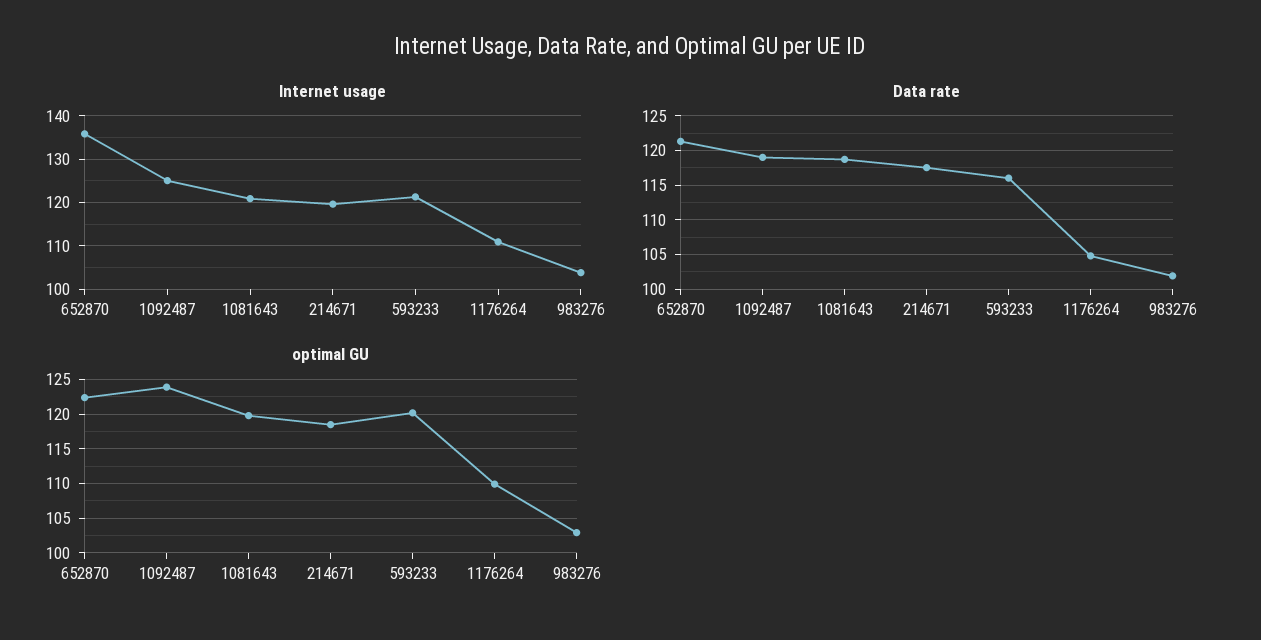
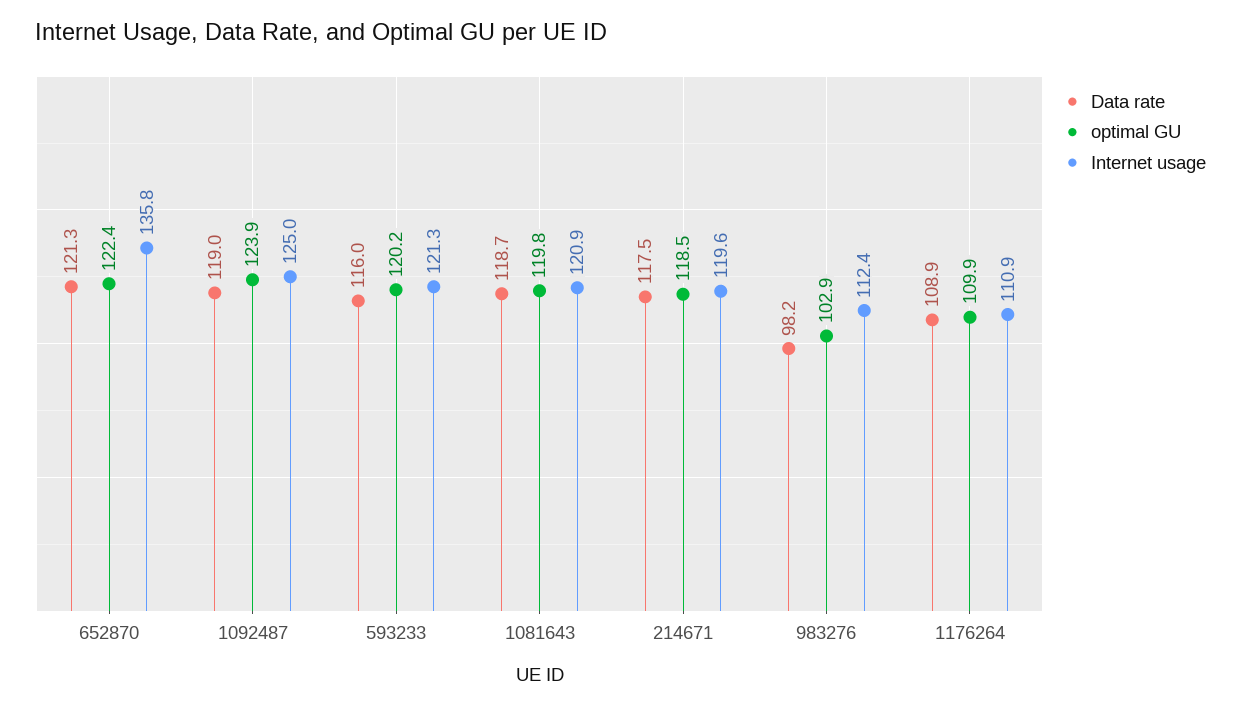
  {
    "Internet usage": {
      "652870": 135.8,
      "1092487": 125,
      "1081643": 120.9,
      "214671": 119.6,
      "593233": 121.3,
      "1176264": 110.9,
-     "983276": 104
+     "983276": 112.4
    },
    "Data rate": {
      "652870": 121.3,
      "1092487": 119,
      "1081643": 118.7,
      "214671": 117.5,
      "593233": 116,
-     "1176264": 105,
+     "1176264": 108.9,
-     "983276": 102
+     "983276": 98.2
    },
    "optimal GU": {
      "652870": 122.4,
      "1092487": 123.9,
      "1081643": 119.8,
      "214671": 118.5,
      "593233": 120.2,
      "1176264": 109.9,
      "983276": 102.9
    }
  }

